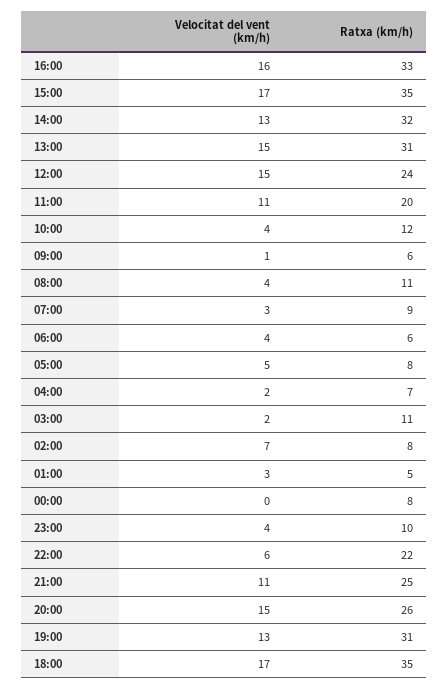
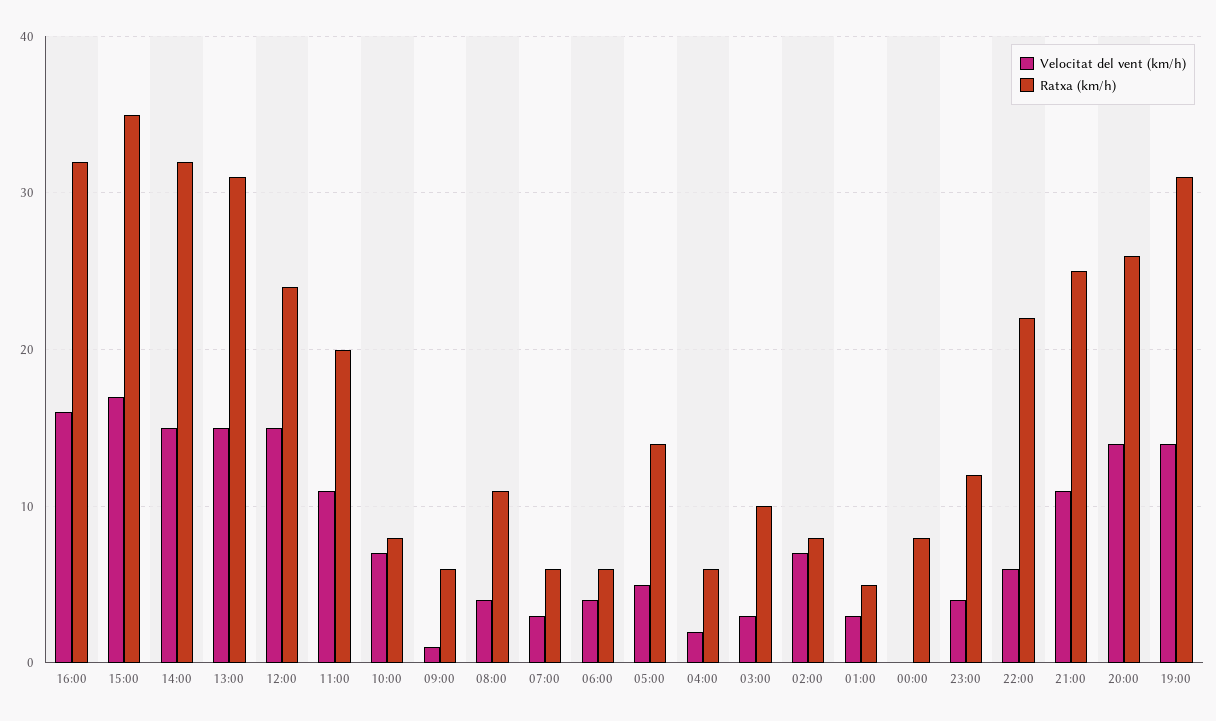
  {
    "Velocitat del vent (km/h)": {
      "16:00": 16,
      "15:00": 17,
-     "14:00": 13,
+     "14:00": 15,
      "13:00": 15,
      "12:00": 15,
      "11:00": 11,
-     "10:00": 4,
+     "10:00": 7,
      "09:00": 1,
      "08:00": 4,
      "07:00": 3,
      "06:00": 4,
      "05:00": 5,
      "04:00": 2,
-     "03:00": 2,
+     "03:00": 3,
      "02:00": 7,
      "01:00": 3,
      "00:00": 0,
      "23:00": 4,
      "22:00": 6,
      "21:00": 11,
-     "20:00": 15,
+     "20:00": 14,
-     "19:00": 13,
+     "19:00": 14
-     "18:00": 17
    },
    "Ratxa (km/h)": {
-     "16:00": 33,
+     "16:00": 32,
      "15:00": 35,
      "14:00": 32,
      "13:00": 31,
      "12:00": 24,
      "11:00": 20,
-     "10:00": 12,
+     "10:00": 8,
      "09:00": 6,
      "08:00": 11,
-     "07:00": 9,
+     "07:00": 6,
      "06:00": 6,
-     "05:00": 8,
+     "05:00": 14,
-     "04:00": 7,
+     "04:00": 6,
-     "03:00": 11,
+     "03:00": 10,
      "02:00": 8,
      "01:00": 5,
      "00:00": 8,
-     "23:00": 10,
+     "23:00": 12,
      "22:00": 22,
      "21:00": 25,
      "20:00": 26,
-     "19:00": 31,
+     "19:00": 31
-     "18:00": 35
    }
  }

